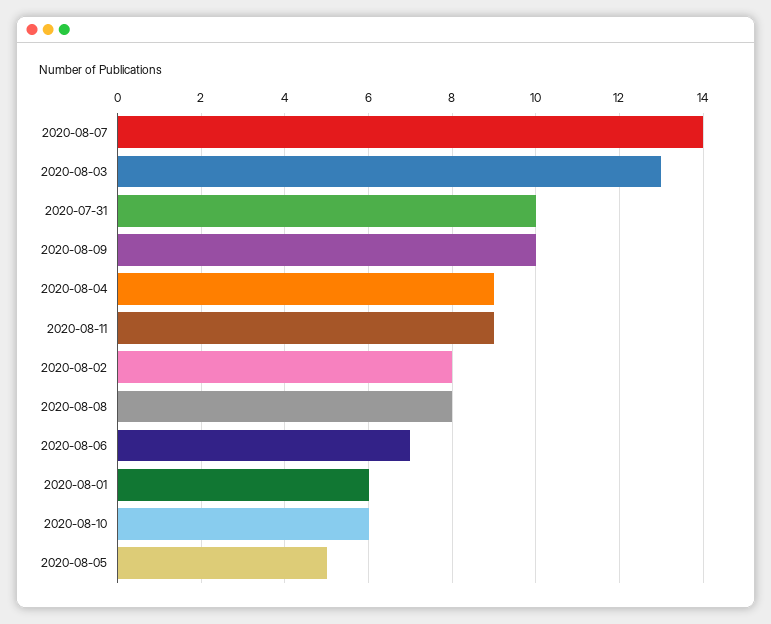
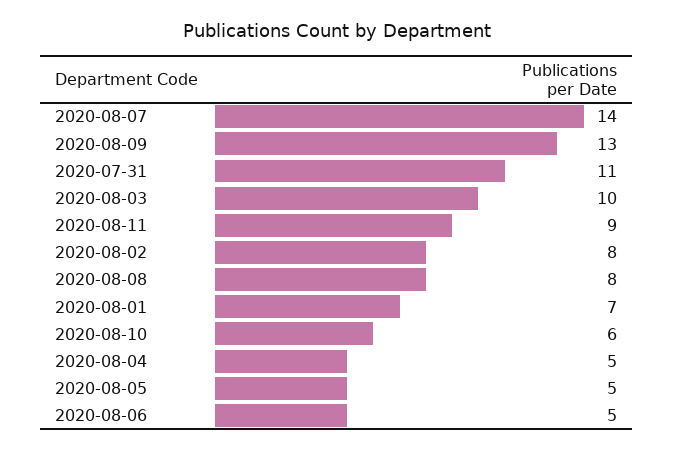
  {
    "2020-08-07": 14,
-   "2020-08-03": 13,
+   "2020-08-03": 10,
-   "2020-07-31": 10,
+   "2020-07-31": 11,
-   "2020-08-09": 10,
+   "2020-08-09": 13,
-   "2020-08-04": 9,
+   "2020-08-04": 5,
    "2020-08-11": 9,
    "2020-08-02": 8,
    "2020-08-08": 8,
-   "2020-08-06": 7,
+   "2020-08-06": 5,
-   "2020-08-01": 6,
+   "2020-08-01": 7,
    "2020-08-10": 6,
    "2020-08-05": 5
  }

